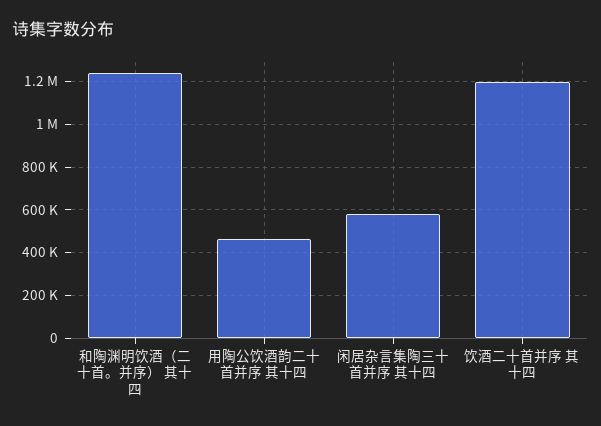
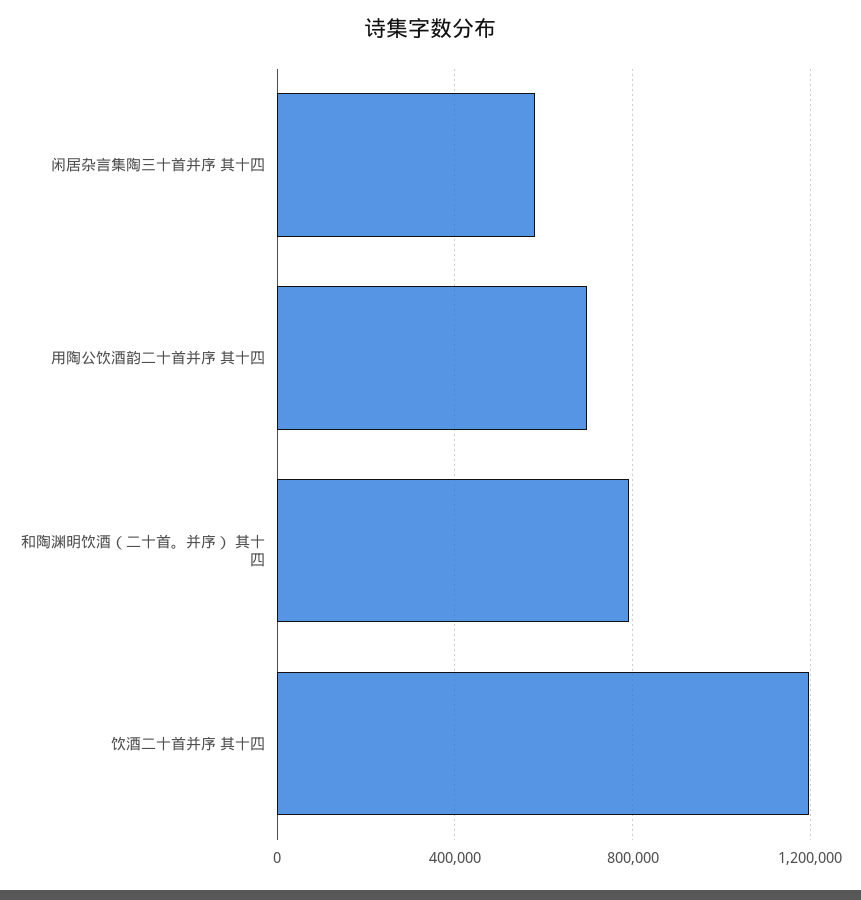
  {
-   "和陶渊明饮酒（二十首。并序） 其十四": 1250000,
+   "和陶渊明饮酒（二十首。并序） 其十四": 800000,
-   "用陶公饮酒韵二十首并序 其十四": 450000,
+   "用陶公饮酒韵二十首并序 其十四": 700000,
    "闲居杂言集陶三十首并序 其十四": 600000,
    "饮酒二十首并序 其十四": 1200000
  }

